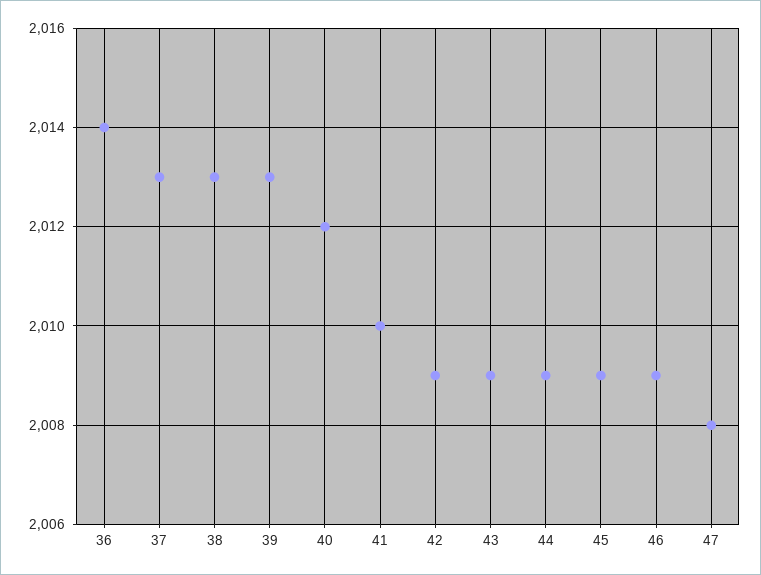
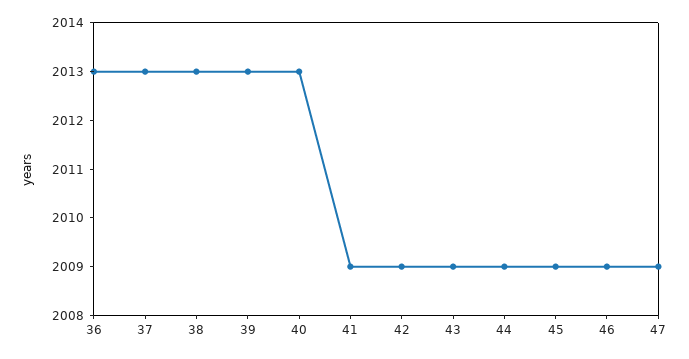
  {
-   "36": 2014,
+   "36": 2013,
    "37": 2013,
    "38": 2013,
    "39": 2013,
-   "40": 2012,
+   "40": 2013,
-   "41": 2010,
+   "41": 2009,
    "42": 2009,
    "43": 2009,
    "44": 2009,
    "45": 2009,
    "46": 2009,
-   "47": 2008
+   "47": 2009
  }

